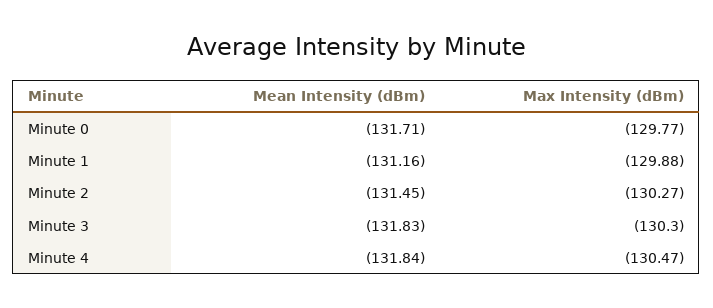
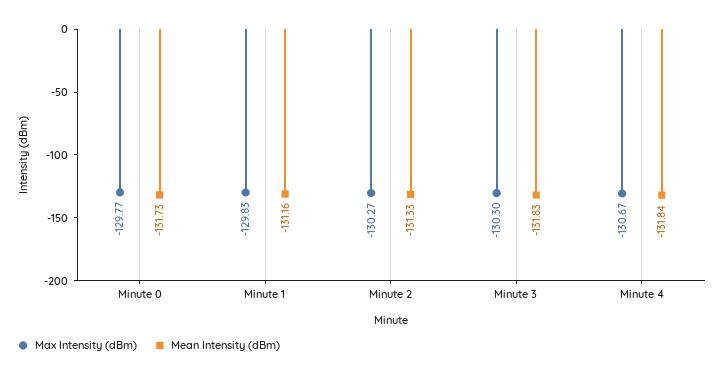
  {
    "Mean Intensity (dBm)": {
-     "Minute 0": -131.71,
+     "Minute 0": -131.73,
      "Minute 1": -131.16,
-     "Minute 2": -131.45,
+     "Minute 2": -131.33,
      "Minute 3": -131.83,
      "Minute 4": -131.84
    },
    "Max Intensity (dBm)": {
      "Minute 0": -129.77,
-     "Minute 1": -129.88,
+     "Minute 1": -129.83,
      "Minute 2": -130.27,
      "Minute 3": -130.3,
-     "Minute 4": -130.47
+     "Minute 4": -130.67
    }
  }

